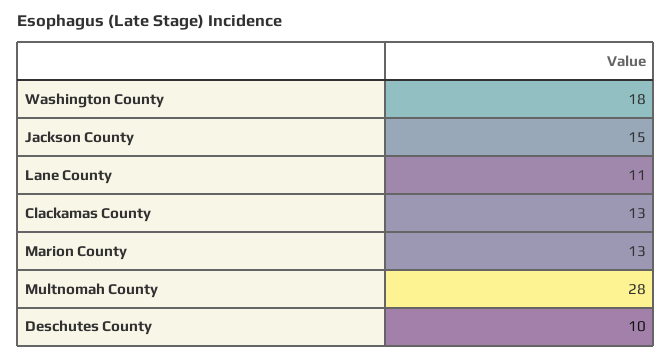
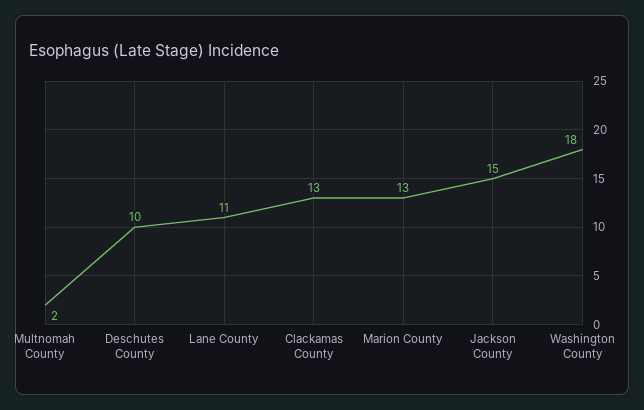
  {
    "Washington County": 18,
    "Jackson County": 15,
    "Lane County": 11,
    "Clackamas County": 13,
    "Marion County": 13,
-   "Multnomah County": 28,
+   "Multnomah County": 2,
    "Deschutes County": 10
  }

